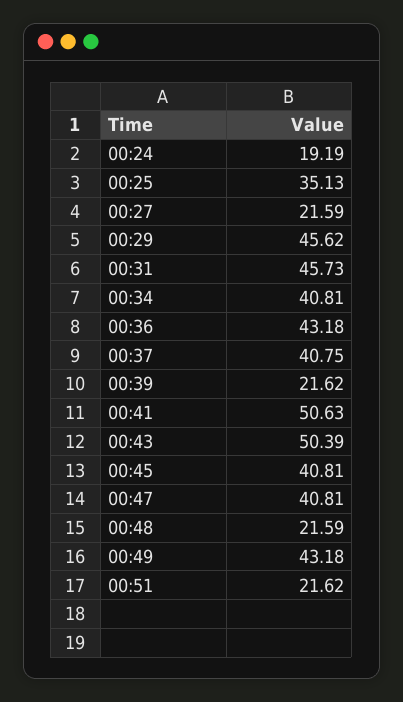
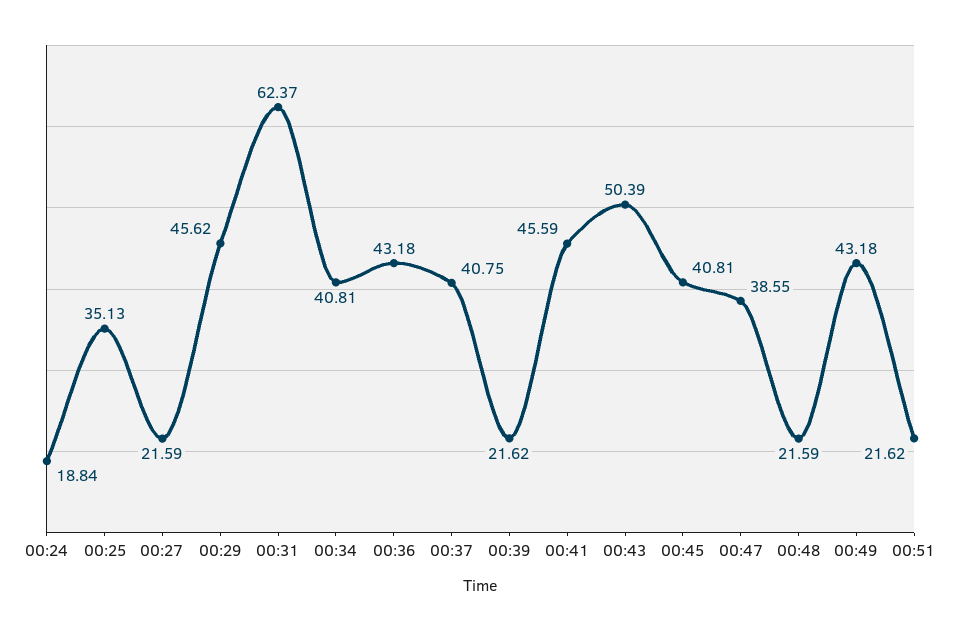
  {
-   "00:24": 19.19,
+   "00:24": 18.84,
    "00:25": 35.13,
    "00:27": 21.59,
    "00:29": 45.62,
-   "00:31": 45.73,
+   "00:31": 62.37,
    "00:34": 40.81,
    "00:36": 43.18,
    "00:37": 40.75,
    "00:39": 21.62,
-   "00:41": 50.63,
+   "00:41": 45.59,
    "00:43": 50.39,
    "00:45": 40.81,
-   "00:47": 40.81,
+   "00:47": 38.55,
    "00:48": 21.59,
    "00:49": 43.18,
    "00:51": 21.62
  }

